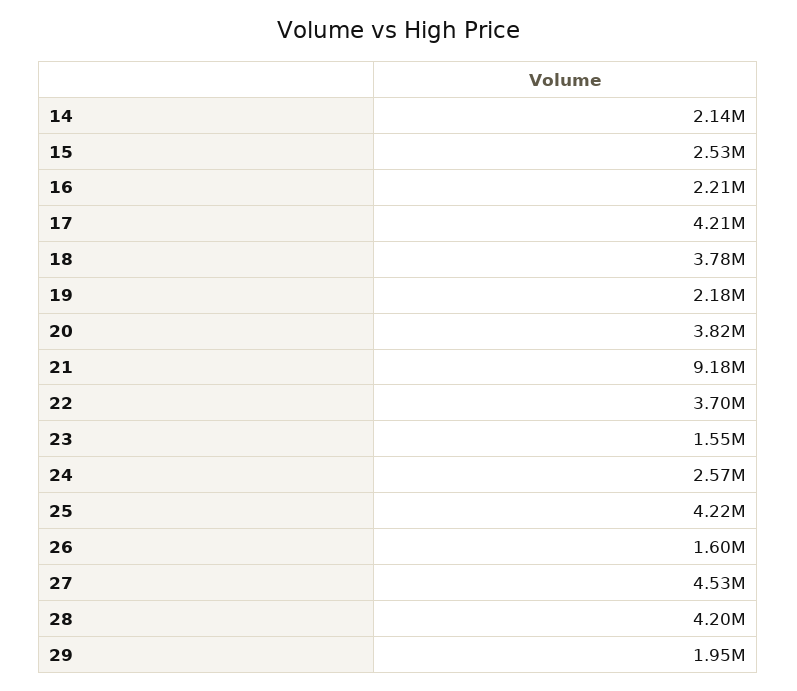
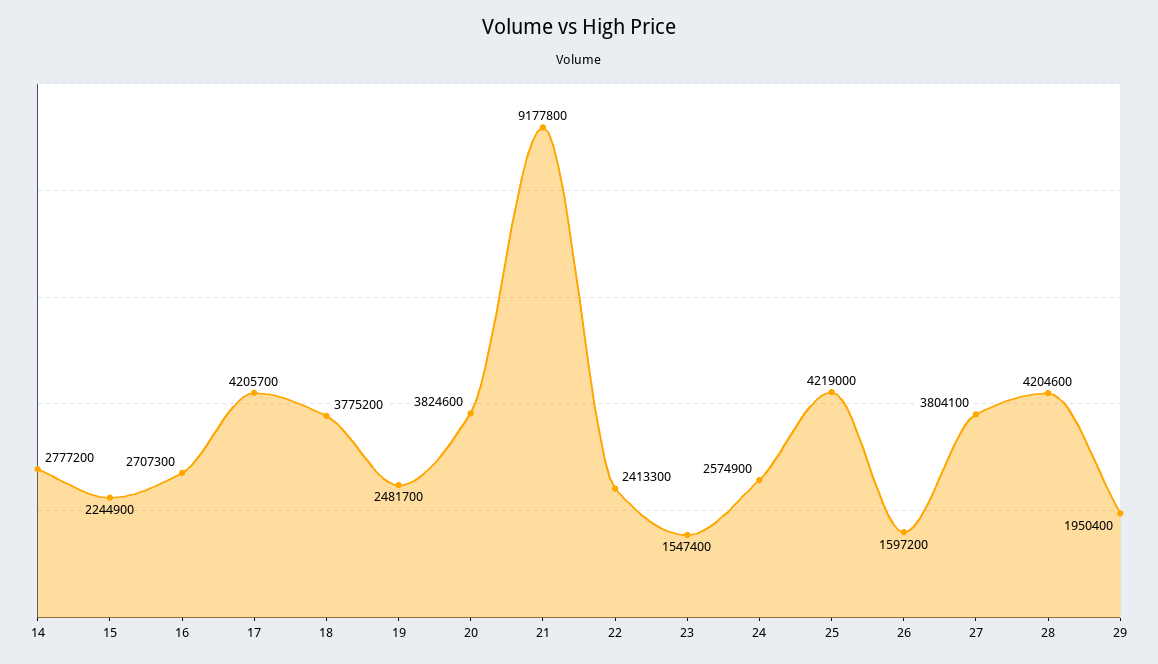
  {
-   "14": 2140000,
+   "14": 2777200,
-   "15": 2530000,
+   "15": 2244900,
-   "16": 2210000,
+   "16": 2707300,
    "17": 4205700,
    "18": 3775200,
-   "19": 2180000,
+   "19": 2481700,
    "20": 3824600,
    "21": 9177800,
-   "22": 3700000,
+   "22": 2413300,
    "23": 1547400,
    "24": 2574900,
    "25": 4219000,
    "26": 1597200,
-   "27": 4530000,
+   "27": 3804100,
    "28": 4204600,
    "29": 1950400
  }

